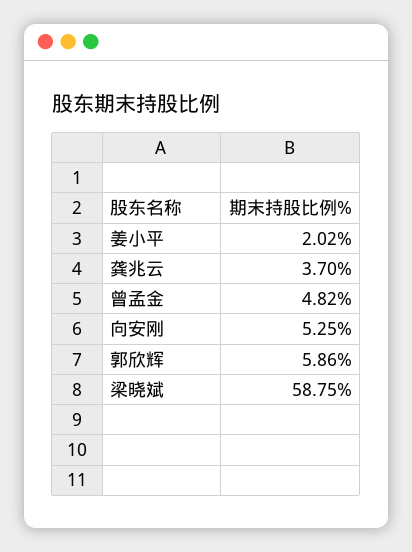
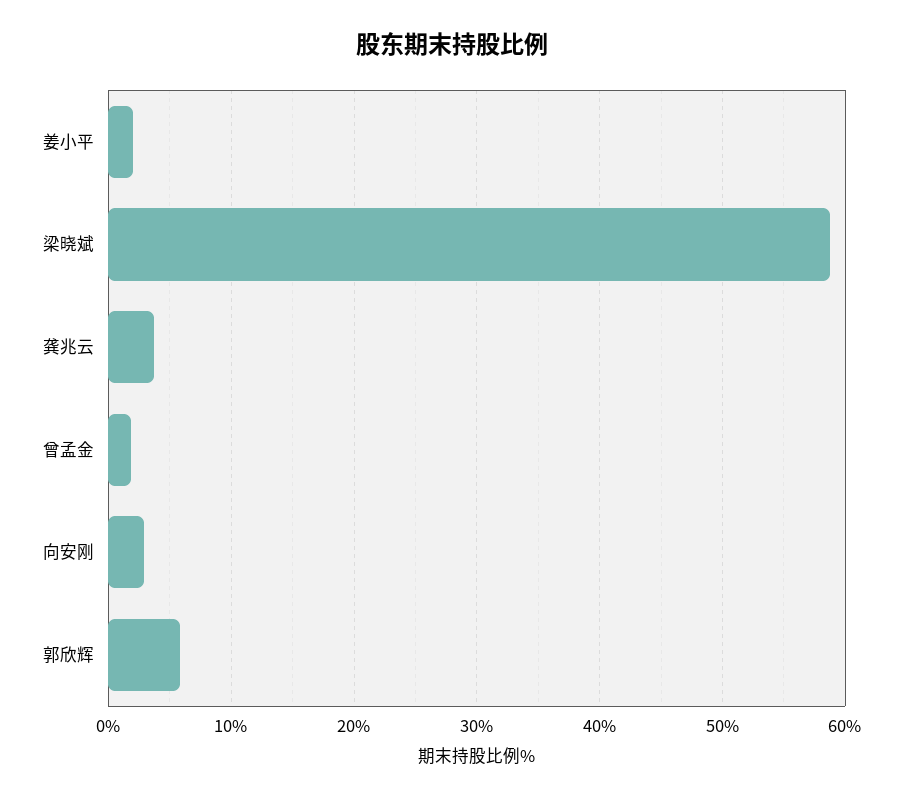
  {
    "姜小平": 2.02,
    "龚兆云": 3.7,
-   "曾孟金": 4.82,
+   "曾孟金": 2,
-   "向安刚": 5.25,
+   "向安刚": 3,
    "郭欣辉": 5.86,
    "梁晓斌": 58.75
  }

